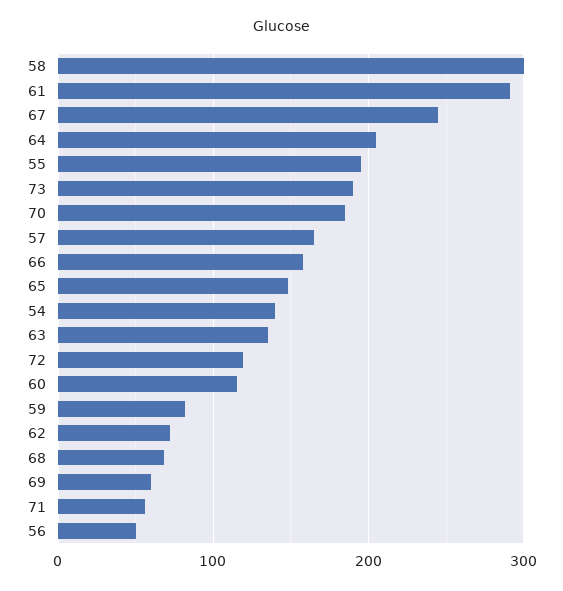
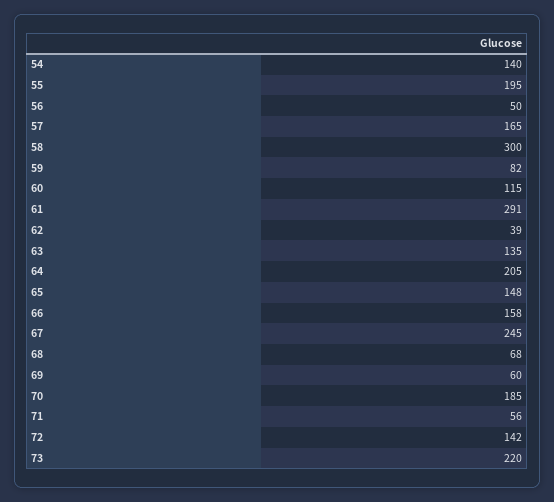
  {
    "58": 300,
    "61": 291,
    "67": 245,
    "64": 205,
    "55": 195,
-   "73": 190,
+   "73": 220,
    "70": 185,
    "57": 165,
    "66": 158,
    "65": 148,
    "54": 140,
    "63": 135,
-   "72": 120,
+   "72": 142,
    "60": 115,
    "59": 82,
-   "62": 70,
+   "62": 39,
    "68": 68,
    "69": 60,
    "71": 56,
    "56": 50
  }

